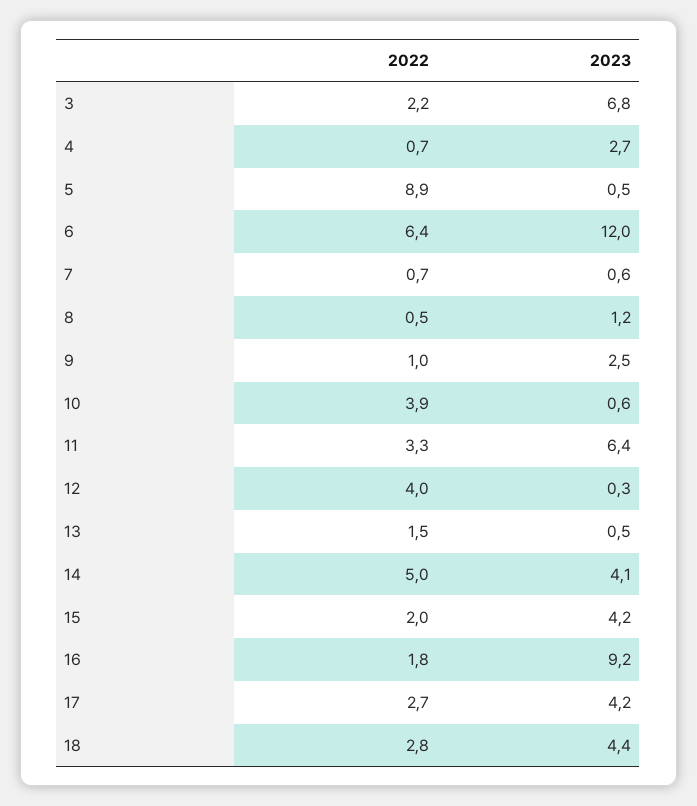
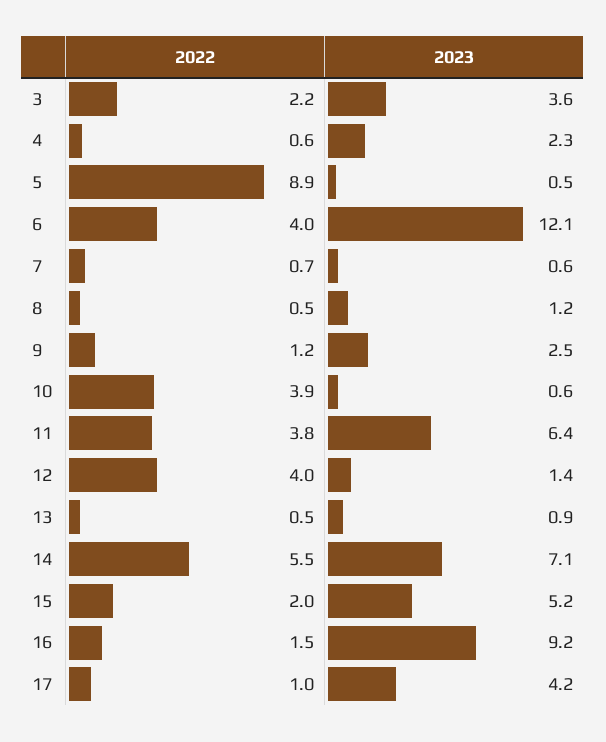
  {
    "2022": {
      "3": 2.2,
-     "4": 0.7,
+     "4": 0.6,
      "5": 8.9,
-     "6": 6.4,
+     "6": 4,
      "7": 0.7,
      "8": 0.5,
-     "9": 1,
+     "9": 1.2,
      "10": 3.9,
-     "11": 3.3,
+     "11": 3.8,
      "12": 4,
-     "13": 1.5,
+     "13": 0.5,
-     "14": 5,
+     "14": 5.5,
      "15": 2,
-     "16": 1.8,
+     "16": 1.5,
-     "17": 2.7,
+     "17": 1
-     "18": 2.8
    },
    "2023": {
-     "3": 6.8,
+     "3": 3.6,
-     "4": 2.7,
+     "4": 2.3,
      "5": 0.5,
-     "6": 12,
+     "6": 12.1,
      "7": 0.6,
      "8": 1.2,
      "9": 2.5,
      "10": 0.6,
      "11": 6.4,
-     "12": 0.3,
+     "12": 1.4,
-     "13": 0.5,
+     "13": 0.9,
-     "14": 4.1,
+     "14": 7.1,
-     "15": 4.2,
+     "15": 5.2,
      "16": 9.2,
-     "17": 4.2,
+     "17": 4.2
-     "18": 4.4
    }
  }

